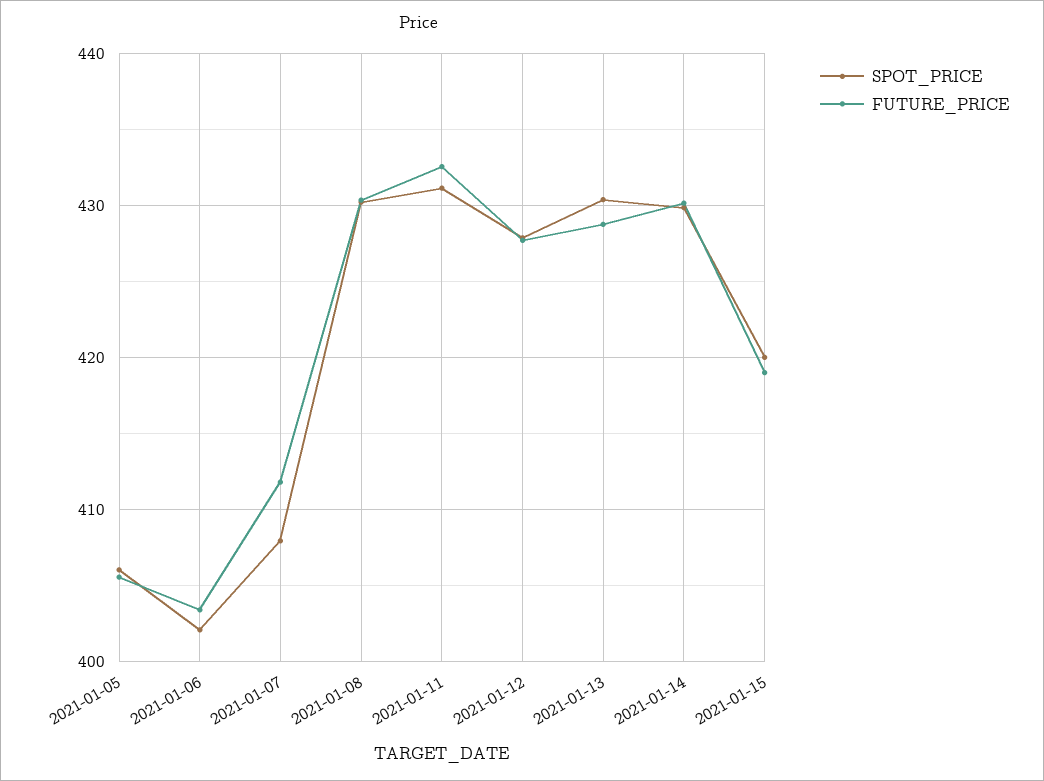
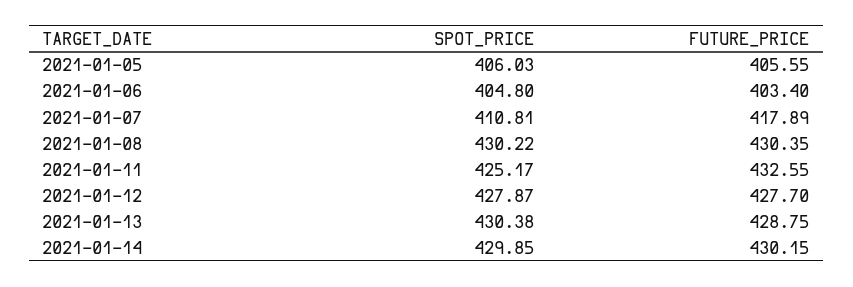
  {
    "SPOT_PRICE": {
      "2021-01-05": 406.03,
-     "2021-01-06": 402,
+     "2021-01-06": 404.8,
-     "2021-01-07": 408,
+     "2021-01-07": 410.81,
      "2021-01-08": 430.22,
-     "2021-01-11": 431,
+     "2021-01-11": 425.17,
      "2021-01-12": 427.87,
      "2021-01-13": 430.38,
-     "2021-01-14": 429.85,
+     "2021-01-14": 429.85
-     "2021-01-15": 420
    },
    "FUTURE_PRICE": {
      "2021-01-05": 405.55,
      "2021-01-06": 403.4,
-     "2021-01-07": 412,
+     "2021-01-07": 417.89,
      "2021-01-08": 430.35,
      "2021-01-11": 432.55,
      "2021-01-12": 427.7,
      "2021-01-13": 428.75,
-     "2021-01-14": 430.15,
+     "2021-01-14": 430.15
-     "2021-01-15": 419
    }
  }

